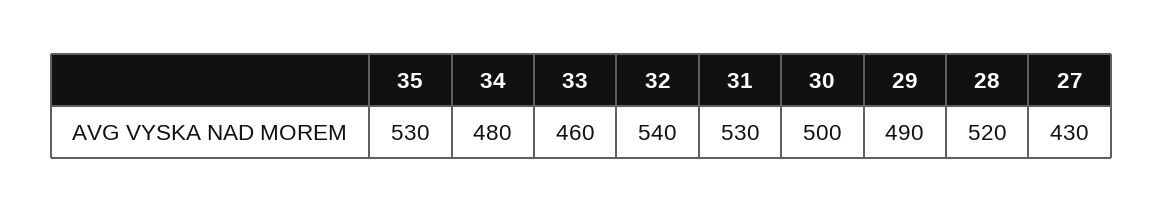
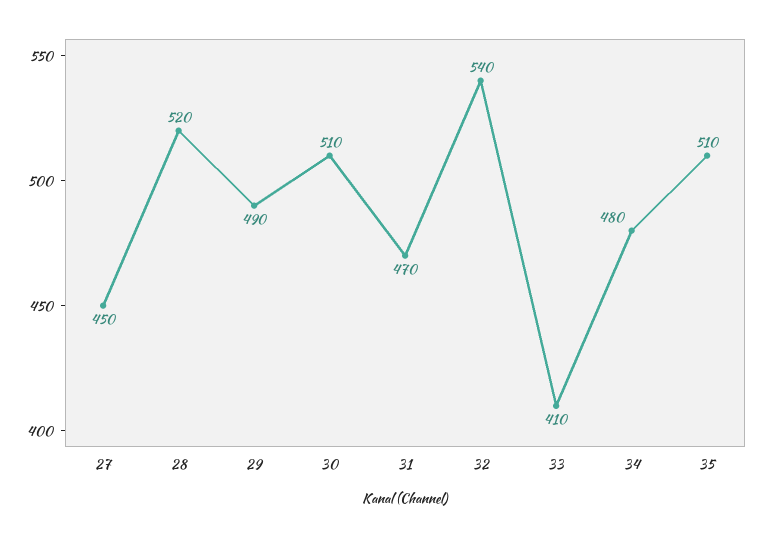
  {
-   "35": 530,
+   "35": 510,
    "34": 480,
-   "33": 460,
+   "33": 410,
    "32": 540,
-   "31": 530,
+   "31": 470,
-   "30": 500,
+   "30": 510,
    "29": 490,
    "28": 520,
-   "27": 430
+   "27": 450
  }

